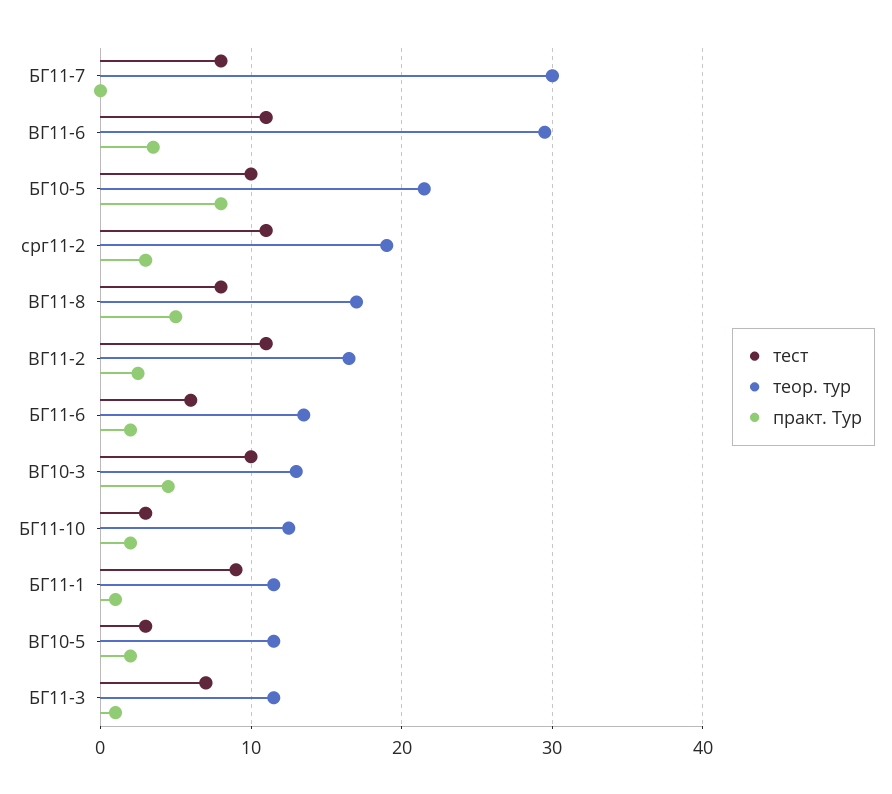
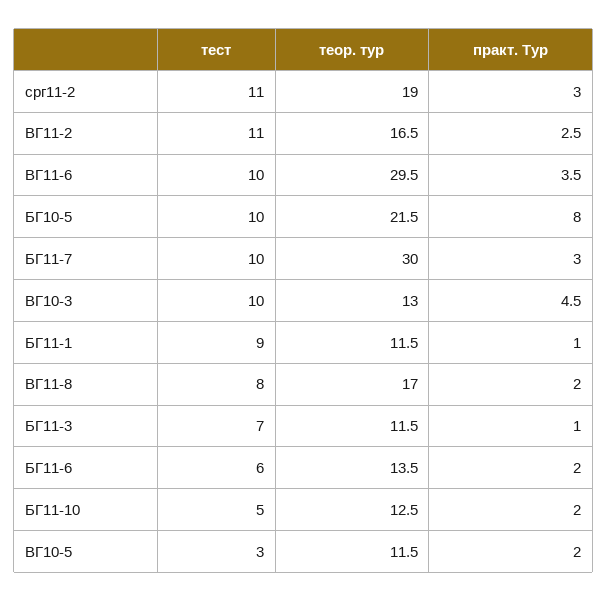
  {
    "тест": {
-     "БГ11-7": 8,
+     "БГ11-7": 10,
-     "ВГ11-6": 11,
+     "ВГ11-6": 10,
      "БГ10-5": 10,
      "срг11-2": 11,
      "ВГ11-8": 8,
      "ВГ11-2": 11,
      "БГ11-6": 6,
      "ВГ10-3": 10,
-     "БГ11-10": 3,
+     "БГ11-10": 5,
      "БГ11-1": 9,
      "ВГ10-5": 3,
      "БГ11-3": 7
    },
    "теор. тур": {
      "БГ11-7": 30,
      "ВГ11-6": 29.5,
      "БГ10-5": 21.5,
      "срг11-2": 19,
      "ВГ11-8": 17,
      "ВГ11-2": 16.5,
      "БГ11-6": 13.5,
      "ВГ10-3": 13,
      "БГ11-10": 12.5,
      "БГ11-1": 11.5,
      "ВГ10-5": 11.5,
      "БГ11-3": 11.5
    },
    "практ. Тур": {
-     "БГ11-7": 0,
+     "БГ11-7": 3,
      "ВГ11-6": 3.5,
      "БГ10-5": 8,
      "срг11-2": 3,
-     "ВГ11-8": 5,
+     "ВГ11-8": 2,
      "ВГ11-2": 2.5,
      "БГ11-6": 2,
      "ВГ10-3": 4.5,
      "БГ11-10": 2,
      "БГ11-1": 1,
      "ВГ10-5": 2,
      "БГ11-3": 1
    }
  }

